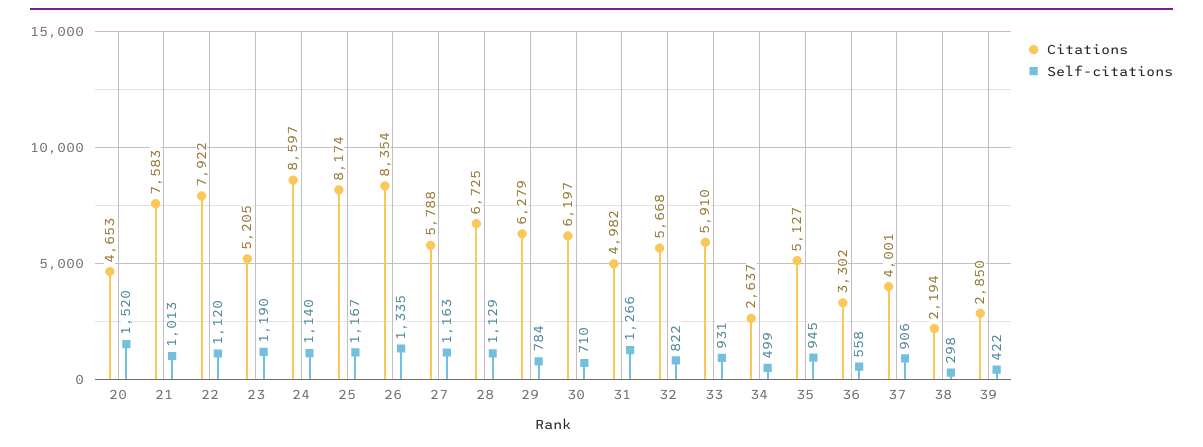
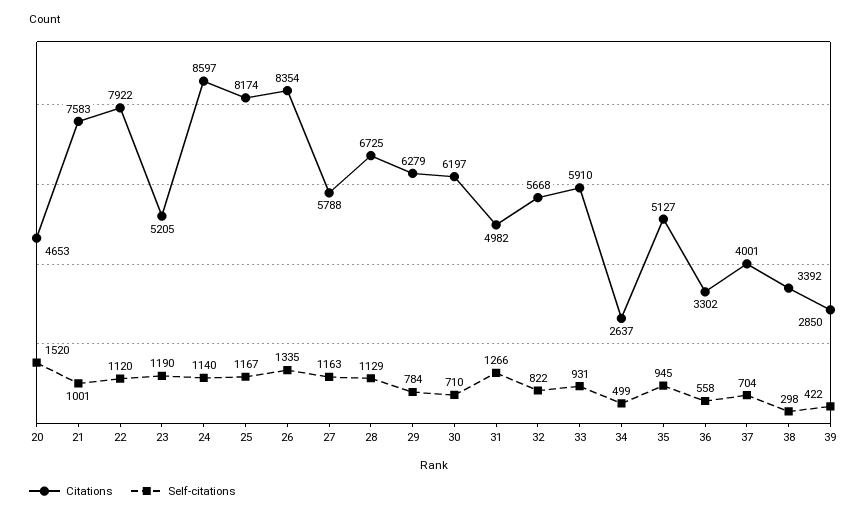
  {
    "Citations": {
      "20": 4653,
      "21": 7583,
      "22": 7922,
      "23": 5205,
      "24": 8597,
      "25": 8174,
      "26": 8354,
      "27": 5788,
      "28": 6725,
      "29": 6279,
      "30": 6197,
      "31": 4982,
      "32": 5668,
      "33": 5910,
      "34": 2637,
      "35": 5127,
      "36": 3302,
      "37": 4001,
-     "38": 2194,
+     "38": 3392,
      "39": 2850
    },
    "Self-citations": {
      "20": 1520,
-     "21": 1013,
+     "21": 1001,
      "22": 1120,
      "23": 1190,
      "24": 1140,
      "25": 1167,
      "26": 1335,
      "27": 1163,
      "28": 1129,
      "29": 784,
      "30": 710,
      "31": 1266,
      "32": 822,
      "33": 931,
      "34": 499,
      "35": 945,
      "36": 558,
-     "37": 906,
+     "37": 704,
      "38": 298,
      "39": 422
    }
  }

